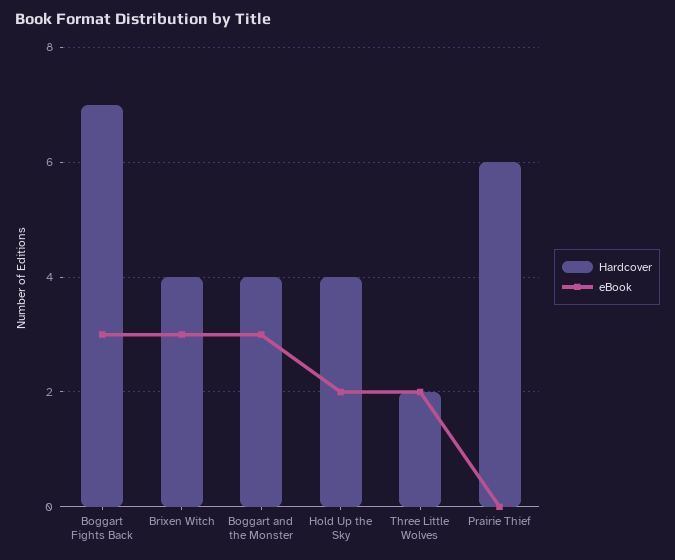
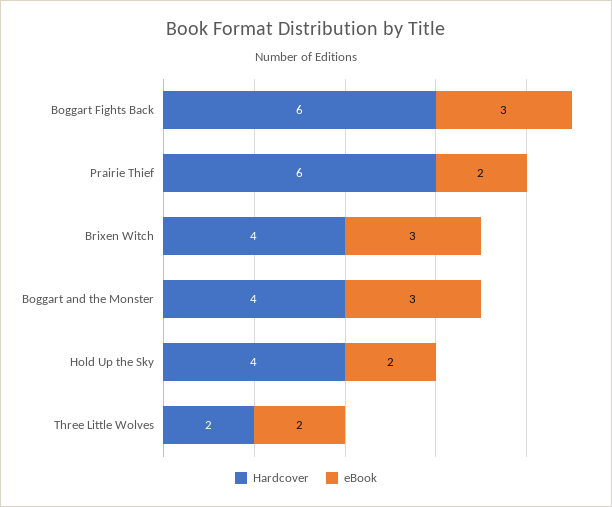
  {
    "Hardcover": {
-     "Boggart Fights Back": 7,
+     "Boggart Fights Back": 6,
      "Brixen Witch": 4,
      "Boggart and the Monster": 4,
      "Hold Up the Sky": 4,
      "Three Little Wolves": 2,
      "Prairie Thief": 6
    },
    "eBook": {
      "Boggart Fights Back": 3,
      "Brixen Witch": 3,
      "Boggart and the Monster": 3,
      "Hold Up the Sky": 2,
      "Three Little Wolves": 2,
-     "Prairie Thief": 0
+     "Prairie Thief": 2
    }
  }

